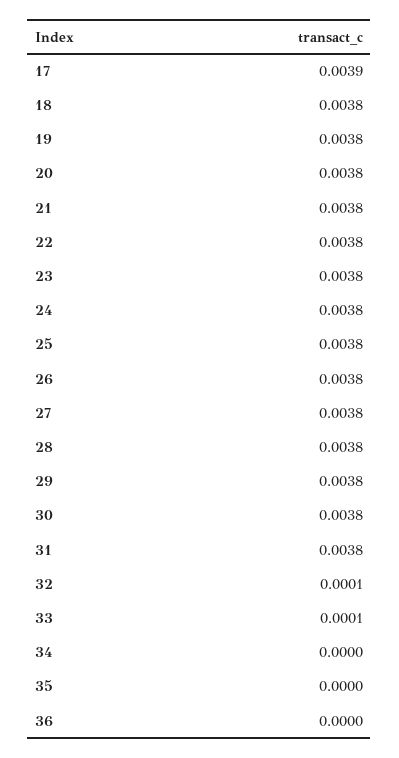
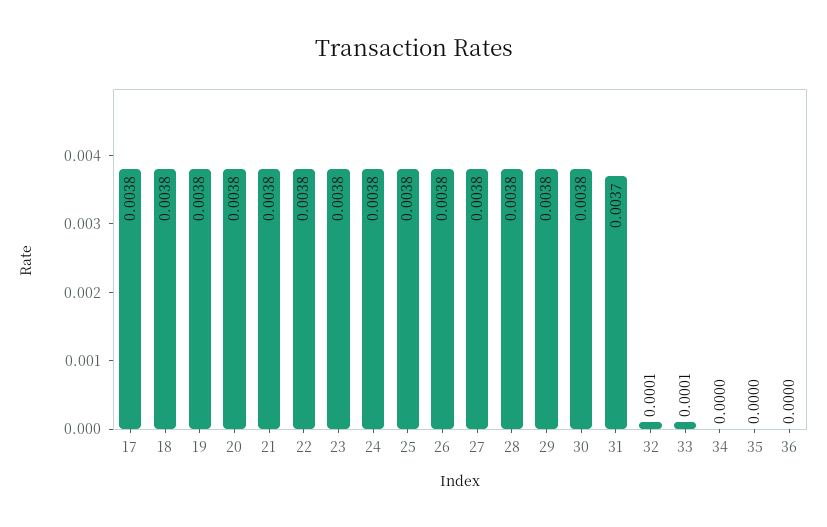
  {
-   "17": 0.0039,
+   "17": 0.0038,
    "18": 0.0038,
    "19": 0.0038,
    "20": 0.0038,
    "21": 0.0038,
    "22": 0.0038,
    "23": 0.0038,
    "24": 0.0038,
    "25": 0.0038,
    "26": 0.0038,
    "27": 0.0038,
    "28": 0.0038,
    "29": 0.0038,
    "30": 0.0038,
-   "31": 0.0038,
+   "31": 0.0037,
    "32": 0.0001,
    "33": 0.0001,
    "34": 0,
    "35": 0,
    "36": 0
  }

